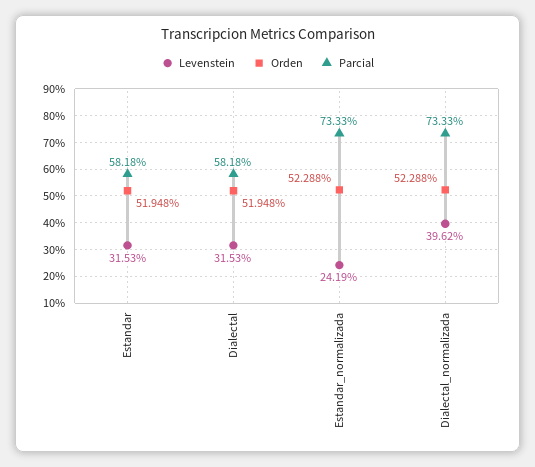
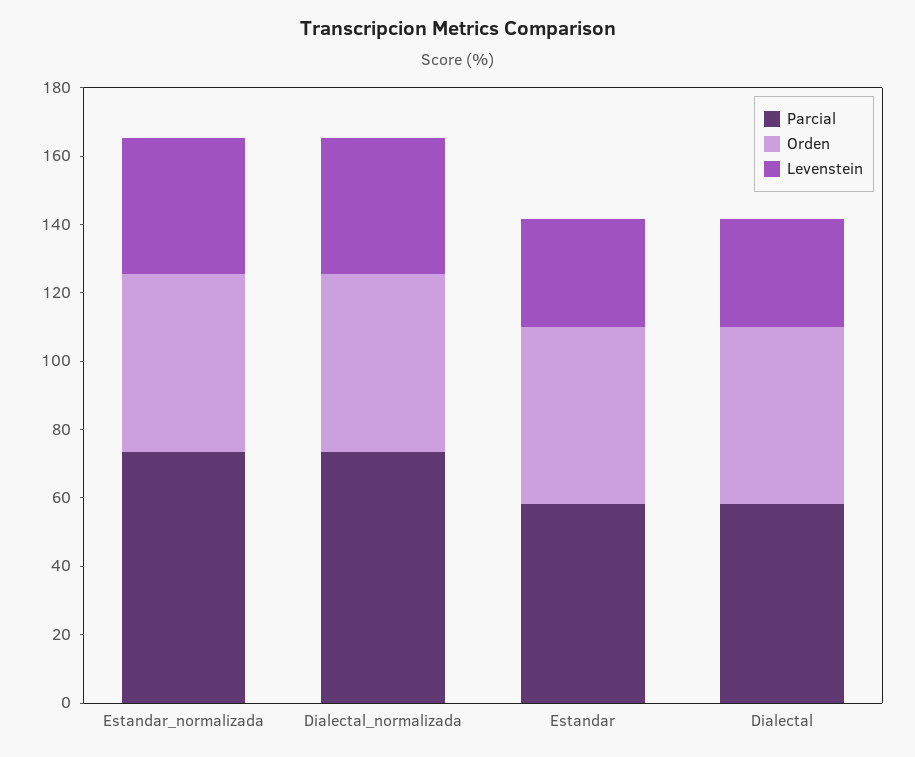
  {
    "Levenstein": {
      "Estandar": 31.53,
      "Dialectal": 31.53,
-     "Estandar_normalizada": 24.19,
+     "Estandar_normalizada": 40,
      "Dialectal_normalizada": 39.62
    },
    "Orden": {
      "Estandar": 51.948,
      "Dialectal": 51.948,
      "Estandar_normalizada": 52.288,
      "Dialectal_normalizada": 52.288
    },
    "Parcial": {
      "Estandar": 58.18,
      "Dialectal": 58.18,
      "Estandar_normalizada": 73.33,
      "Dialectal_normalizada": 73.33
    }
  }

